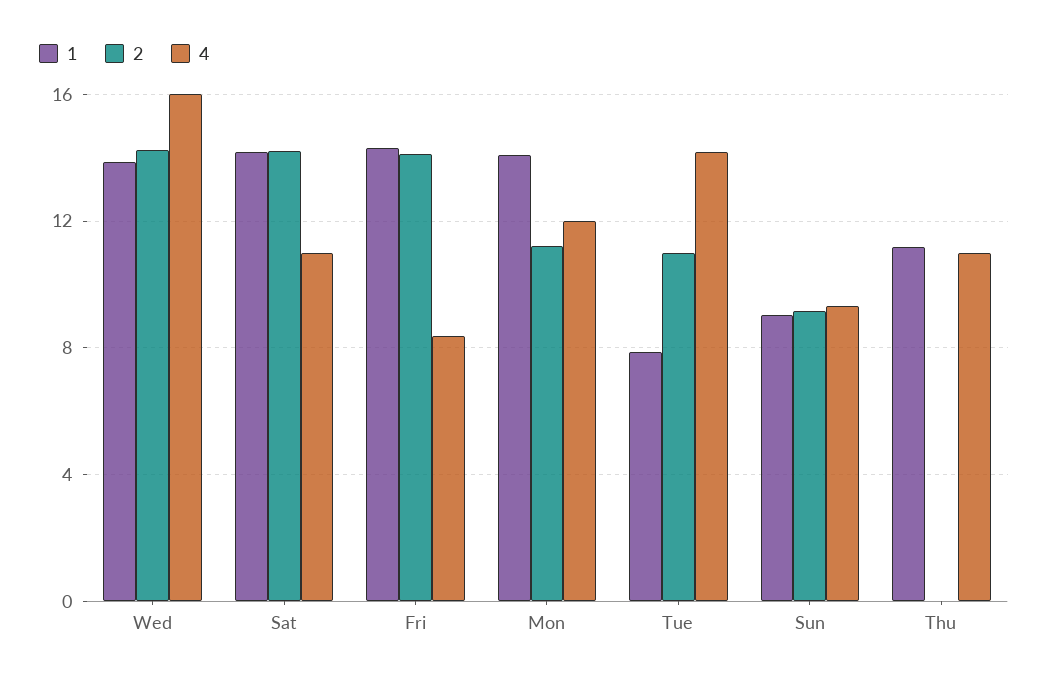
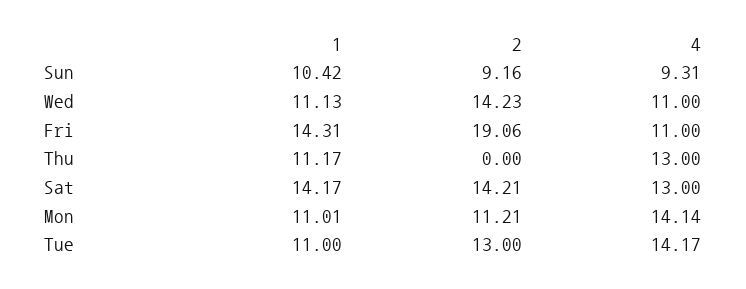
  {
    "1": {
-     "Wed": 14,
+     "Wed": 11.13,
      "Sat": 14.17,
      "Fri": 14.31,
-     "Mon": 14,
+     "Mon": 11.01,
-     "Tue": 8,
+     "Tue": 11,
-     "Sun": 9,
+     "Sun": 10.42,
      "Thu": 11.17
    },
    "2": {
      "Wed": 14.23,
      "Sat": 14.21,
-     "Fri": 14,
+     "Fri": 19.06,
      "Mon": 11.21,
-     "Tue": 11,
+     "Tue": 13,
      "Sun": 9.16,
      "Thu": 0
    },
    "4": {
-     "Wed": 16,
+     "Wed": 11,
-     "Sat": 11,
+     "Sat": 13,
-     "Fri": 8.5,
+     "Fri": 11,
-     "Mon": 12,
+     "Mon": 14.14,
      "Tue": 14.17,
      "Sun": 9.31,
-     "Thu": 11
+     "Thu": 13
    }
  }

